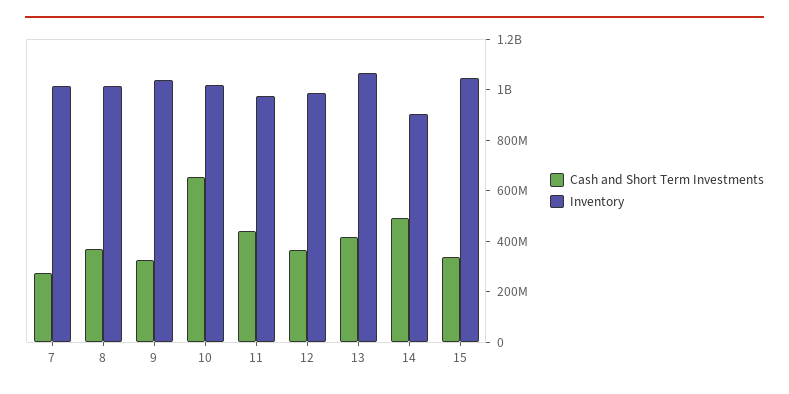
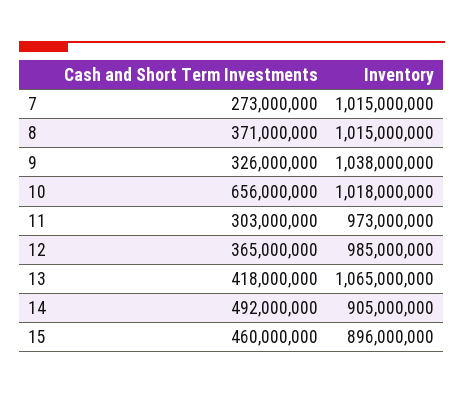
  {
    "Cash and Short Term Investments": {
      "7": 273000000,
      "8": 371000000,
      "9": 326000000,
      "10": 656000000,
-     "11": 450000000,
+     "11": 303000000,
      "12": 365000000,
      "13": 418000000,
      "14": 492000000,
-     "15": 350000000
+     "15": 460000000
    },
    "Inventory": {
      "7": 1015000000,
      "8": 1015000000,
      "9": 1038000000,
      "10": 1018000000,
      "11": 973000000,
      "12": 985000000,
      "13": 1065000000,
      "14": 905000000,
-     "15": 1050000000
+     "15": 896000000
    }
  }

